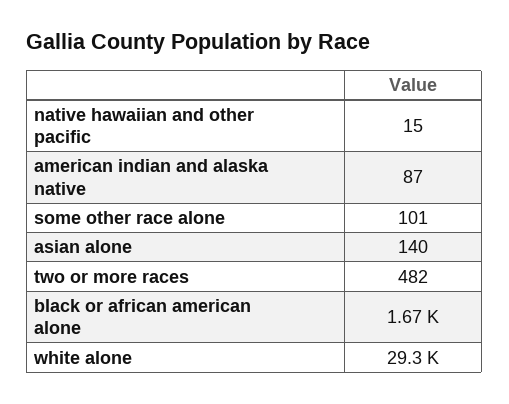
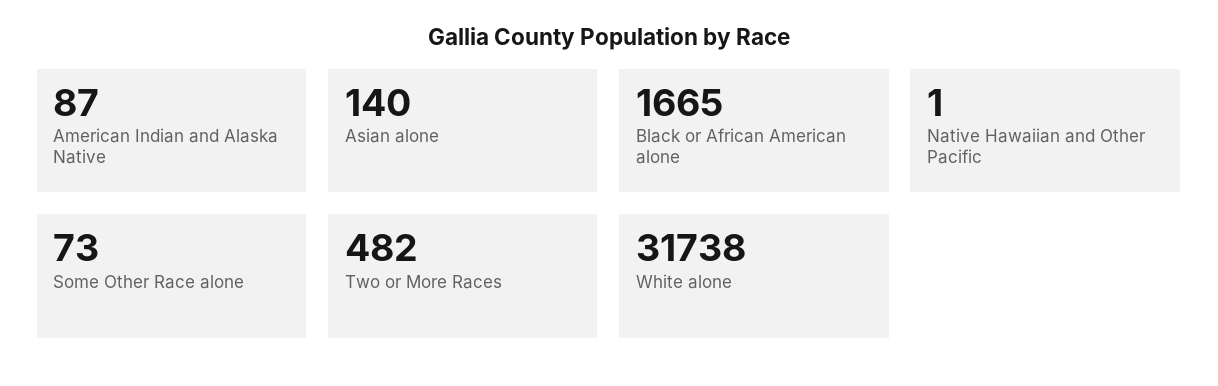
  {
-   "native hawaiian and other pacific": 15,
+   "native hawaiian and other pacific": 1,
    "american indian and alaska native": 87,
-   "some other race alone": 101,
+   "some other race alone": 73,
    "asian alone": 140,
    "two or more races": 482,
    "black or african american alone": 1665,
-   "white alone": 29300
+   "white alone": 31738
  }

